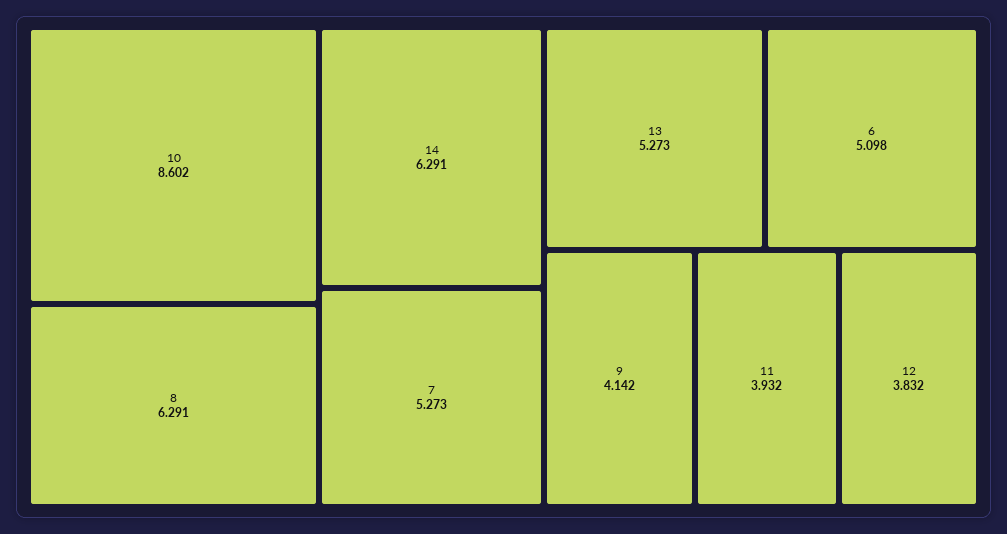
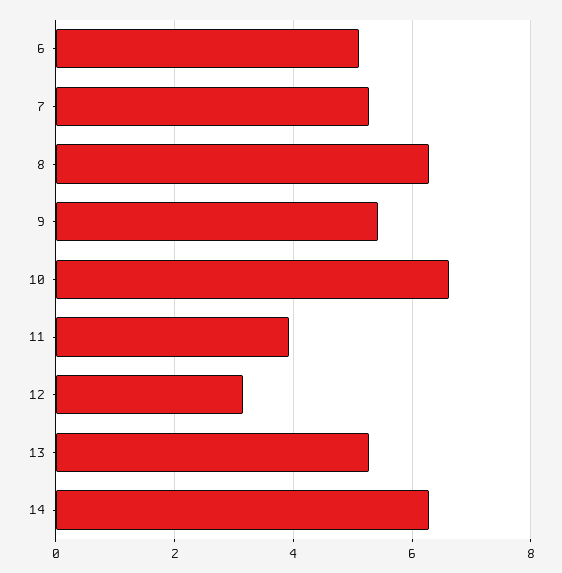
  {
-   "10": 8.602,
+   "10": 6.6,
    "8": 6.291,
    "14": 6.291,
    "7": 5.273,
    "13": 5.273,
    "6": 5.098,
-   "9": 4.142,
+   "9": 5.4,
    "11": 3.932,
-   "12": 3.832
+   "12": 3.2
  }

